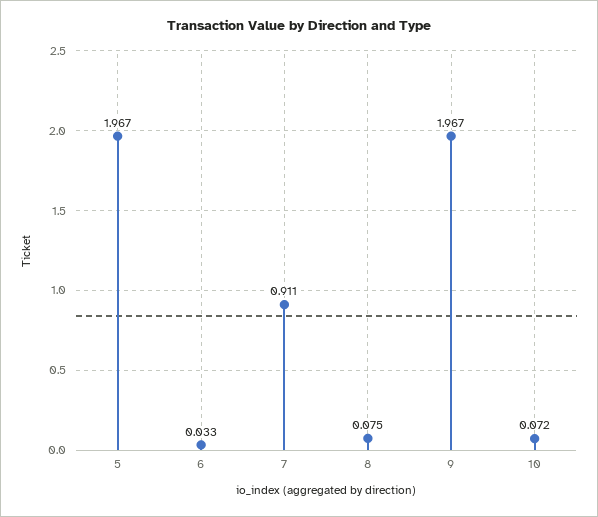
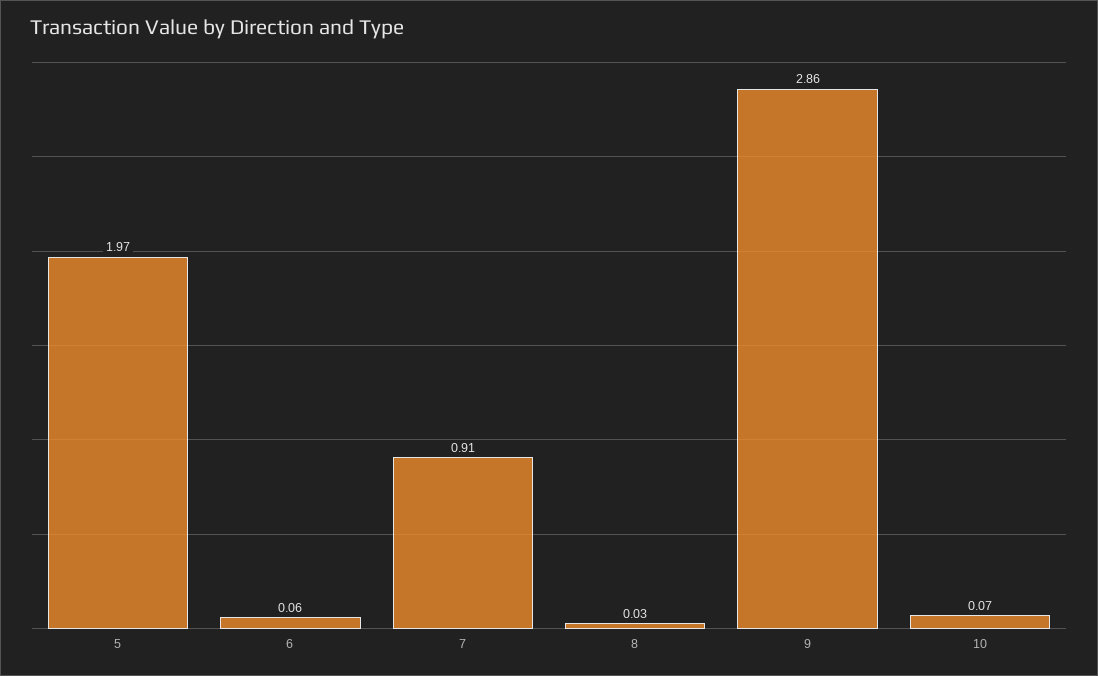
  {
    "5": 1.967,
-   "6": 0.033,
+   "6": 0.06,
    "7": 0.911,
-   "8": 0.075,
+   "8": 0.03,
-   "9": 1.967,
+   "9": 2.86,
    "10": 0.072
  }

